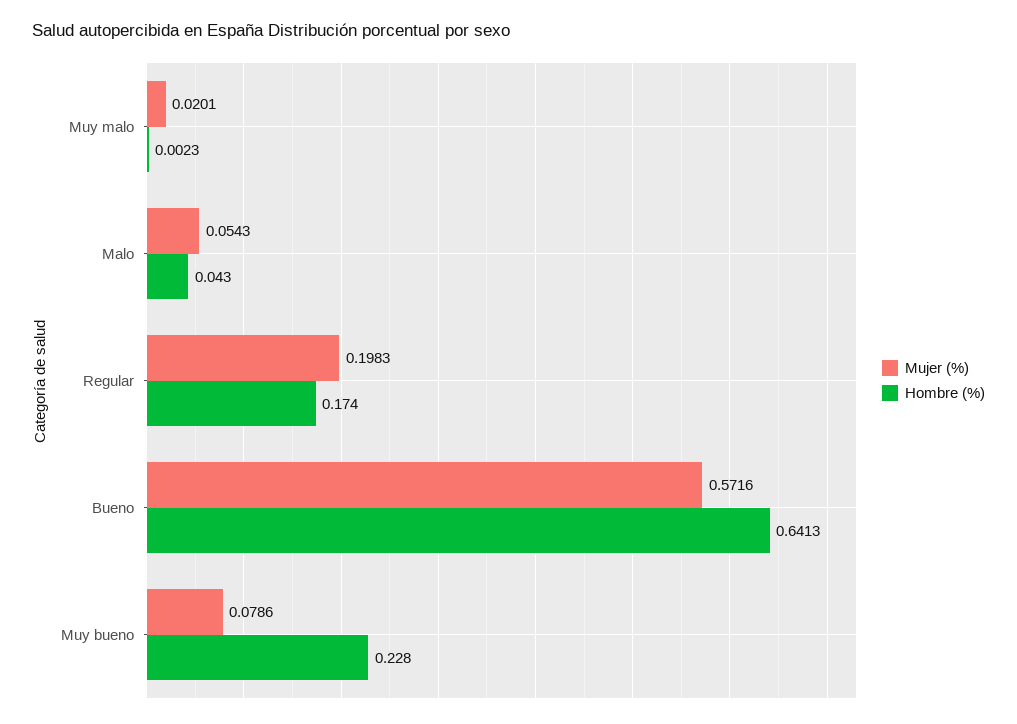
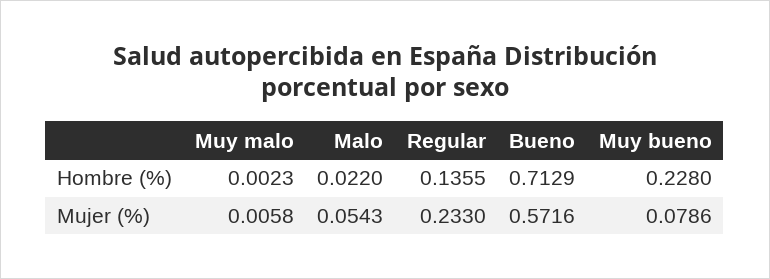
  {
    "Mujer (%)": {
-     "Muy malo": 0.0201,
+     "Muy malo": 0.0058,
      "Malo": 0.0543,
-     "Regular": 0.1983,
+     "Regular": 0.233,
      "Bueno": 0.5716,
      "Muy bueno": 0.0786
    },
    "Hombre (%)": {
      "Muy malo": 0.0023,
-     "Malo": 0.043,
+     "Malo": 0.022,
-     "Regular": 0.174,
+     "Regular": 0.1355,
-     "Bueno": 0.6413,
+     "Bueno": 0.7129,
      "Muy bueno": 0.228
    }
  }

